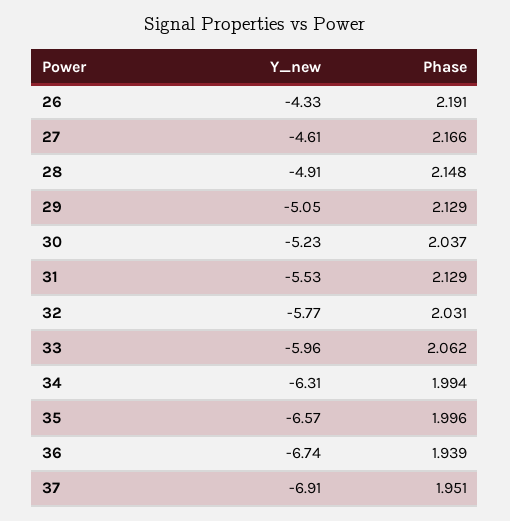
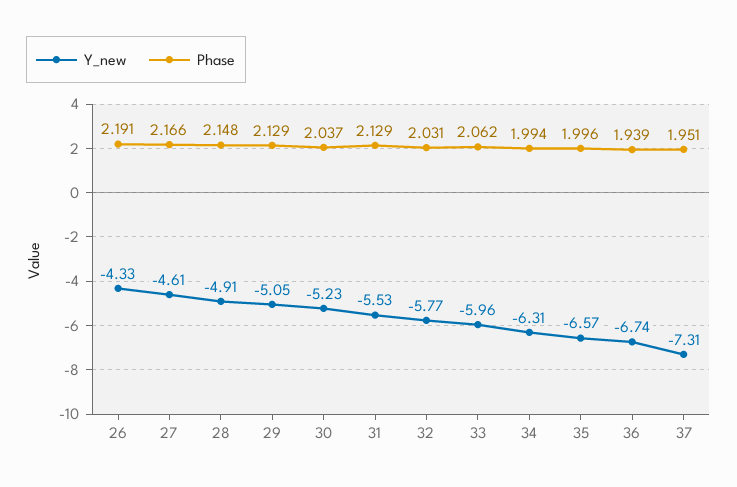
  {
    "Y_new": {
      "26": -4.33,
      "27": -4.61,
      "28": -4.91,
      "29": -5.05,
      "30": -5.23,
      "31": -5.53,
      "32": -5.77,
      "33": -5.96,
      "34": -6.31,
      "35": -6.57,
      "36": -6.74,
-     "37": -6.91
+     "37": -7.31
    },
    "Phase": {
      "26": 2.191,
      "27": 2.166,
      "28": 2.148,
      "29": 2.129,
      "30": 2.037,
      "31": 2.129,
      "32": 2.031,
      "33": 2.062,
      "34": 1.994,
      "35": 1.996,
      "36": 1.939,
      "37": 1.951
    }
  }

